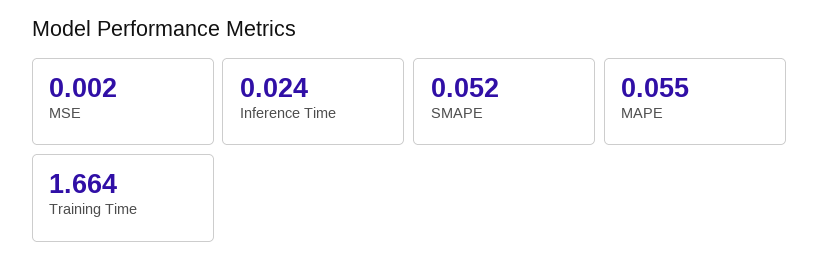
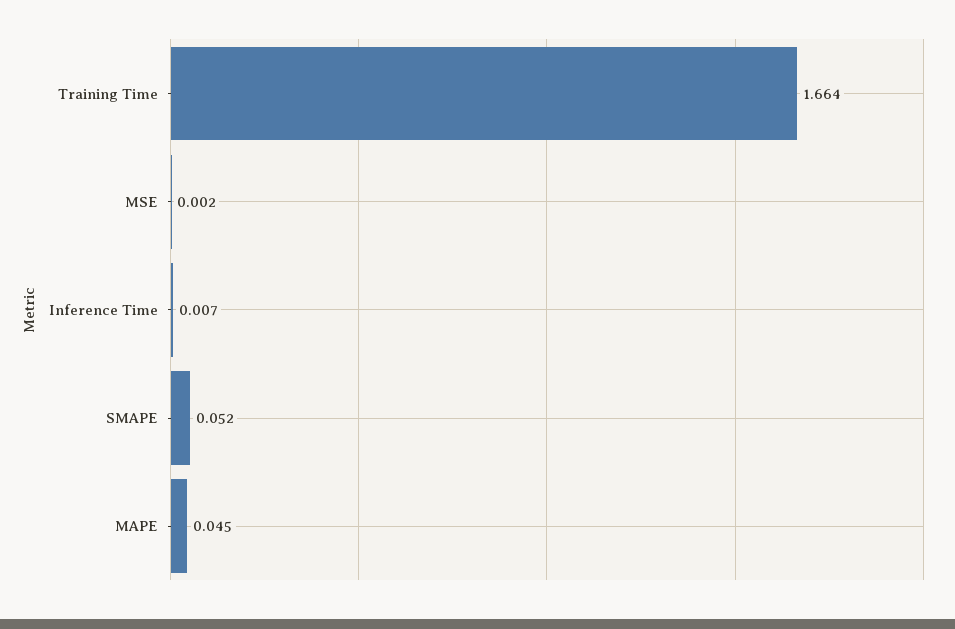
  {
    "MSE": 0.002,
-   "Inference Time": 0.024,
+   "Inference Time": 0.007,
    "SMAPE": 0.052,
-   "MAPE": 0.055,
+   "MAPE": 0.045,
    "Training Time": 1.664
  }

